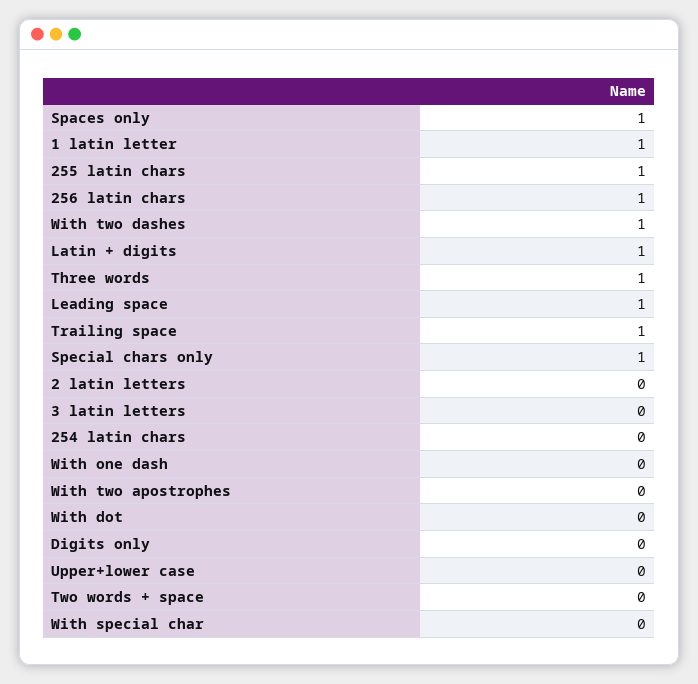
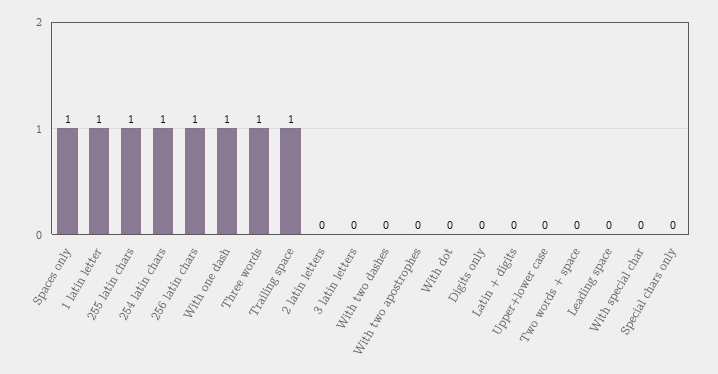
  {
    "Spaces only": 1,
    "1 latin letter": 1,
    "255 latin chars": 1,
    "256 latin chars": 1,
-   "With two dashes": 1,
+   "With two dashes": 0,
-   "Latin + digits": 1,
+   "Latin + digits": 0,
    "Three words": 1,
-   "Leading space": 1,
+   "Leading space": 0,
    "Trailing space": 1,
-   "Special chars only": 1,
+   "Special chars only": 0,
    "2 latin letters": 0,
    "3 latin letters": 0,
-   "254 latin chars": 0,
+   "254 latin chars": 1,
-   "With one dash": 0,
+   "With one dash": 1,
    "With two apostrophes": 0,
    "With dot": 0,
    "Digits only": 0,
    "Upper+lower case": 0,
    "Two words + space": 0,
    "With special char": 0
  }

